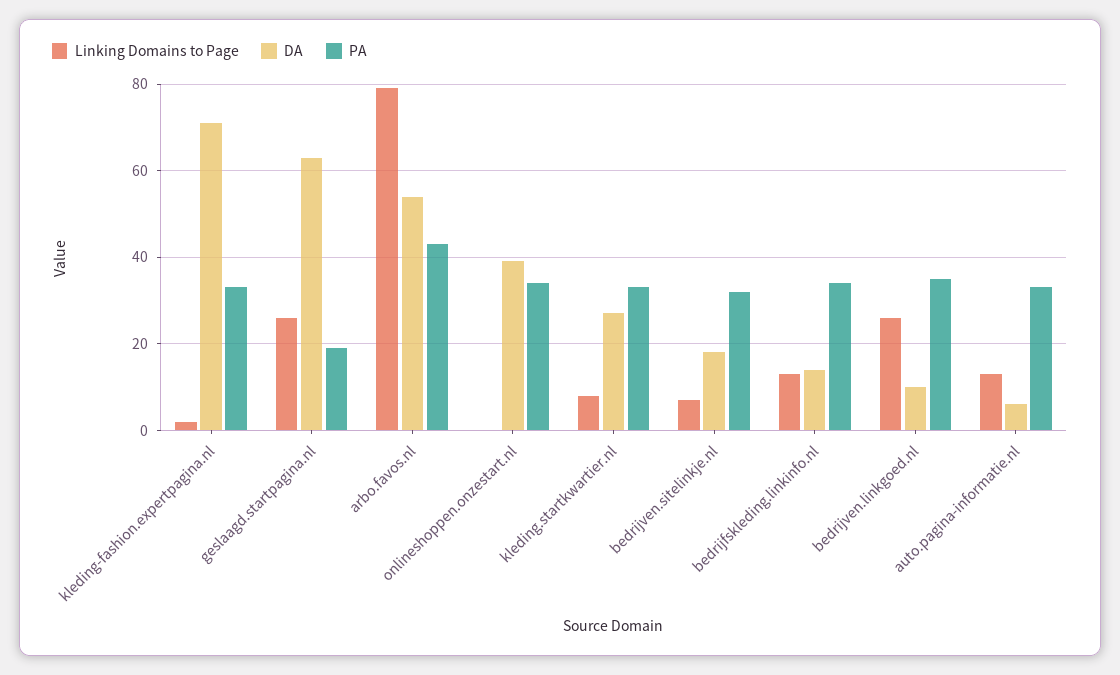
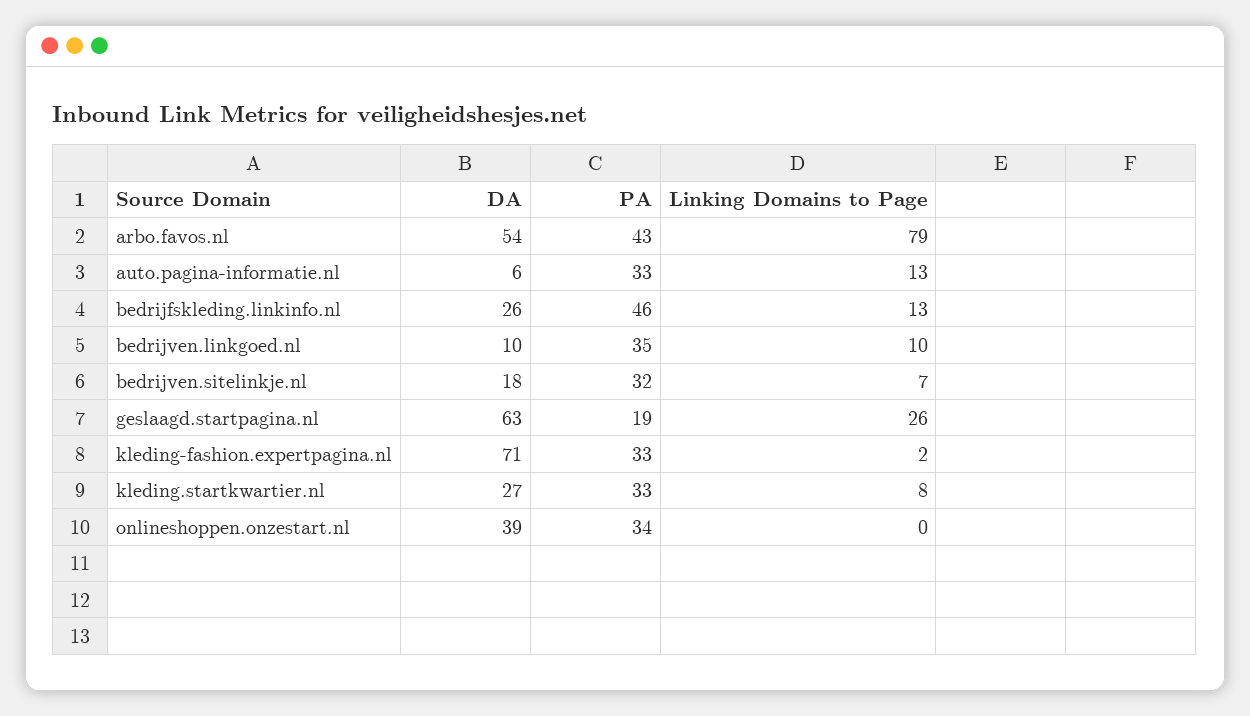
  {
    "Linking Domains to Page": {
      "kleding-fashion.expertpagina.nl": 2,
      "geslaagd.startpagina.nl": 26,
      "arbo.favos.nl": 79,
      "onlineshoppen.onzestart.nl": 0,
      "kleding.startkwartier.nl": 8,
      "bedrijven.sitelinkje.nl": 7,
      "bedrijfskleding.linkinfo.nl": 13,
-     "bedrijven.linkgoed.nl": 25,
+     "bedrijven.linkgoed.nl": 10,
      "auto.pagina-informatie.nl": 13
    },
    "DA": {
      "kleding-fashion.expertpagina.nl": 71,
      "geslaagd.startpagina.nl": 63,
      "arbo.favos.nl": 54,
      "onlineshoppen.onzestart.nl": 39,
      "kleding.startkwartier.nl": 27,
      "bedrijven.sitelinkje.nl": 18,
-     "bedrijfskleding.linkinfo.nl": 15,
+     "bedrijfskleding.linkinfo.nl": 26,
      "bedrijven.linkgoed.nl": 10,
      "auto.pagina-informatie.nl": 6
    },
    "PA": {
      "kleding-fashion.expertpagina.nl": 33,
      "geslaagd.startpagina.nl": 19,
      "arbo.favos.nl": 43,
      "onlineshoppen.onzestart.nl": 34,
      "kleding.startkwartier.nl": 33,
      "bedrijven.sitelinkje.nl": 32,
-     "bedrijfskleding.linkinfo.nl": 35,
+     "bedrijfskleding.linkinfo.nl": 46,
      "bedrijven.linkgoed.nl": 35,
      "auto.pagina-informatie.nl": 33
    }
  }

